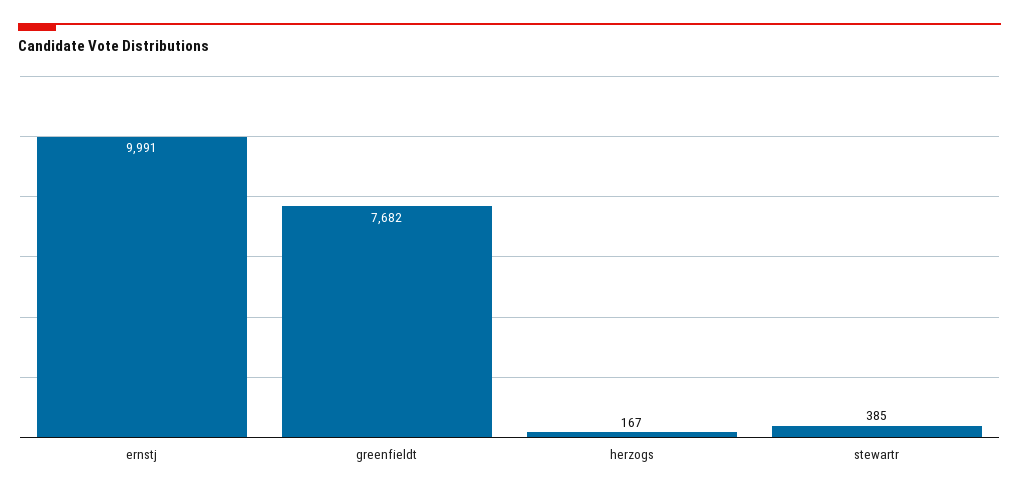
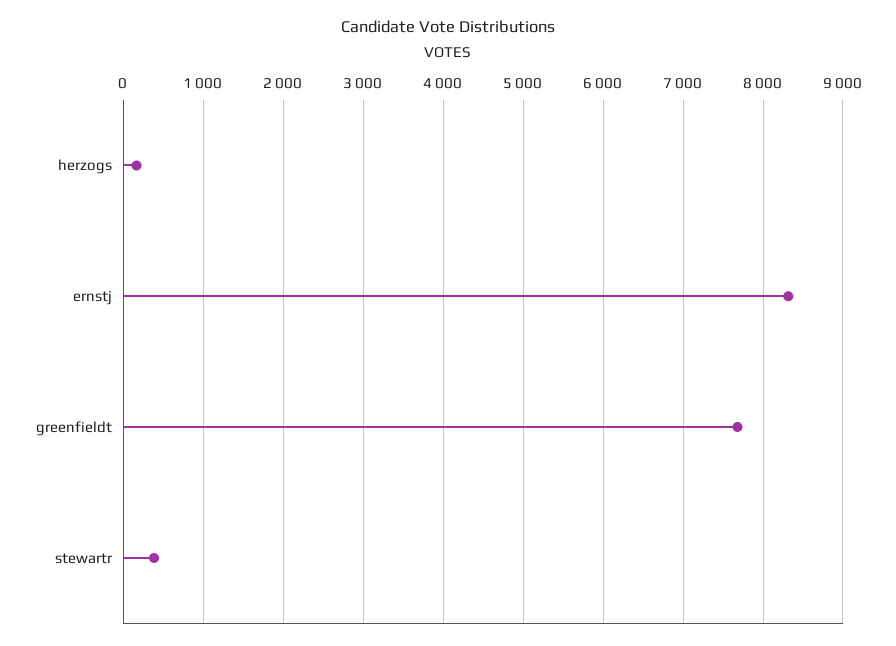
  {
-   "ernstj": 9991,
+   "ernstj": 8300,
    "greenfieldt": 7682,
    "herzogs": 167,
    "stewartr": 385
  }

